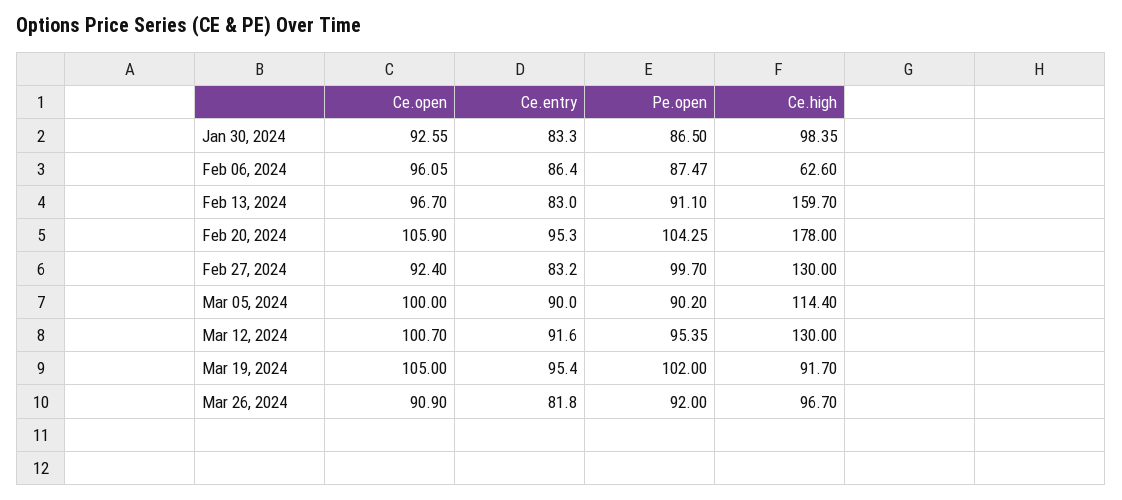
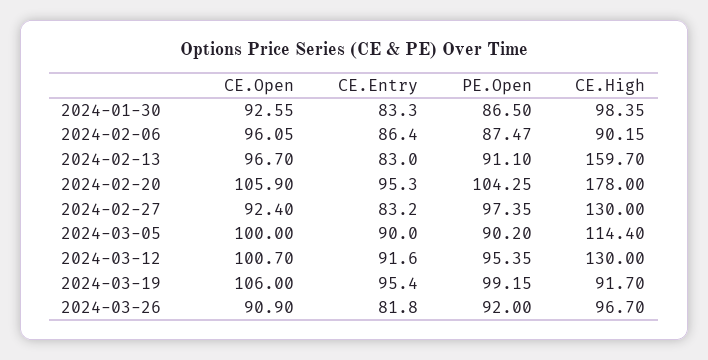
  {
    "Ce.open": {
      "Jan 30, 2024": 92.55,
      "Feb 06, 2024": 96.05,
      "Feb 13, 2024": 96.7,
      "Feb 20, 2024": 105.9,
      "Feb 27, 2024": 92.4,
      "Mar 05, 2024": 100,
      "Mar 12, 2024": 100.7,
-     "Mar 19, 2024": 105,
+     "Mar 19, 2024": 106,
      "Mar 26, 2024": 90.9
    },
    "Ce.entry": {
      "Jan 30, 2024": 83.3,
      "Feb 06, 2024": 86.4,
      "Feb 13, 2024": 83,
      "Feb 20, 2024": 95.3,
      "Feb 27, 2024": 83.2,
      "Mar 05, 2024": 90,
      "Mar 12, 2024": 91.6,
      "Mar 19, 2024": 95.4,
      "Mar 26, 2024": 81.8
    },
    "Pe.open": {
      "Jan 30, 2024": 86.5,
      "Feb 06, 2024": 87.47,
      "Feb 13, 2024": 91.1,
      "Feb 20, 2024": 104.25,
-     "Feb 27, 2024": 99.7,
+     "Feb 27, 2024": 97.35,
      "Mar 05, 2024": 90.2,
      "Mar 12, 2024": 95.35,
-     "Mar 19, 2024": 102,
+     "Mar 19, 2024": 99.15,
      "Mar 26, 2024": 92
    },
    "Ce.high": {
      "Jan 30, 2024": 98.35,
-     "Feb 06, 2024": 62.6,
+     "Feb 06, 2024": 90.15,
      "Feb 13, 2024": 159.7,
      "Feb 20, 2024": 178,
      "Feb 27, 2024": 130,
      "Mar 05, 2024": 114.4,
      "Mar 12, 2024": 130,
      "Mar 19, 2024": 91.7,
      "Mar 26, 2024": 96.7
    }
  }

